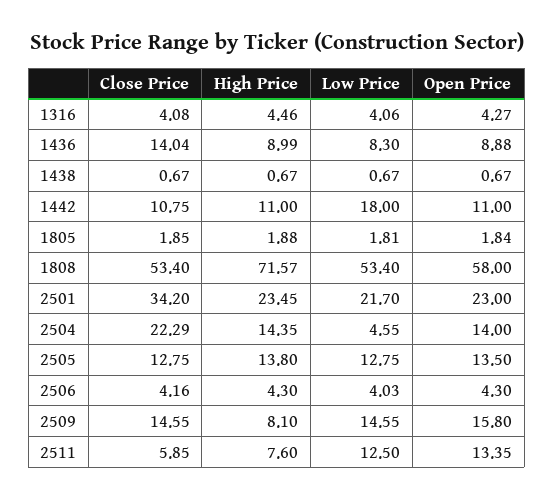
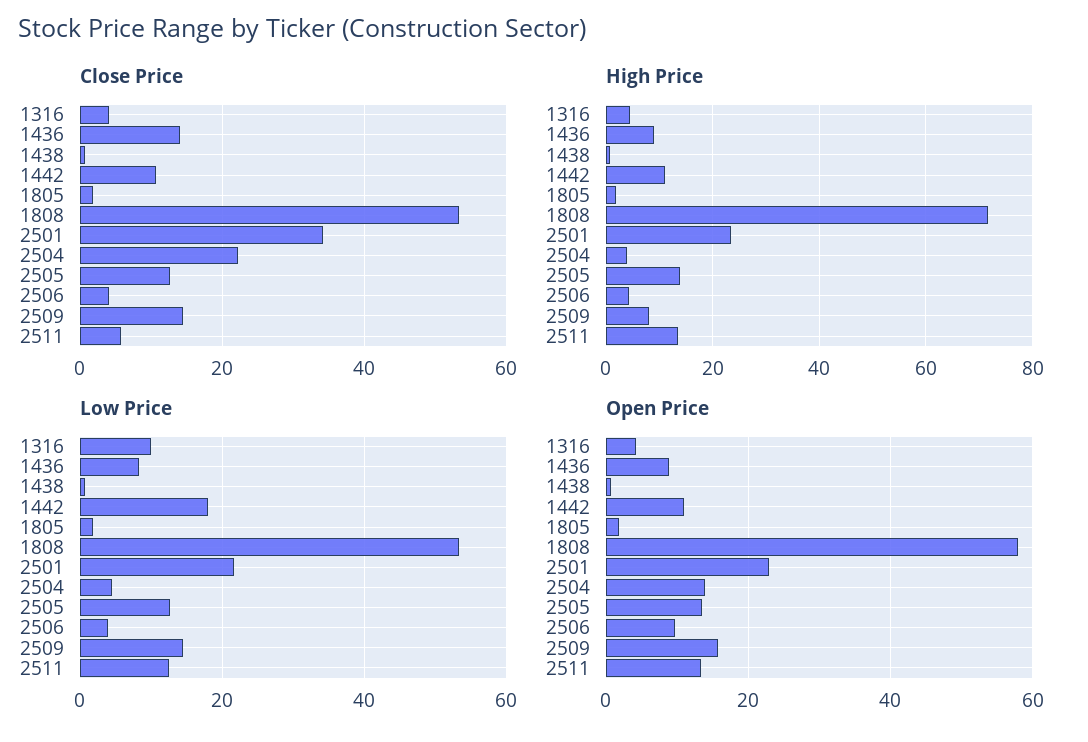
  {
    "Close Price": {
      "1316": 4.08,
      "1436": 14.04,
      "1438": 0.67,
      "1442": 10.75,
      "1805": 1.85,
      "1808": 53.4,
      "2501": 34.2,
      "2504": 22.29,
      "2505": 12.75,
      "2506": 4.16,
      "2509": 14.55,
      "2511": 5.85
    },
    "High Price": {
      "1316": 4.46,
      "1436": 8.99,
      "1438": 0.67,
      "1442": 11,
      "1805": 1.88,
      "1808": 71.57,
      "2501": 23.45,
-     "2504": 14.35,
+     "2504": 4,
      "2505": 13.8,
      "2506": 4.3,
      "2509": 8.1,
-     "2511": 7.6
+     "2511": 14
    },
    "Low Price": {
-     "1316": 4.06,
+     "1316": 10,
      "1436": 8.3,
      "1438": 0.67,
      "1442": 18,
      "1805": 1.81,
      "1808": 53.4,
      "2501": 21.7,
      "2504": 4.55,
      "2505": 12.75,
      "2506": 4.03,
      "2509": 14.55,
      "2511": 12.5
    },
    "Open Price": {
      "1316": 4.27,
      "1436": 8.88,
      "1438": 0.67,
      "1442": 11,
      "1805": 1.84,
      "1808": 58,
      "2501": 23,
      "2504": 14,
      "2505": 13.5,
-     "2506": 4.3,
+     "2506": 10,
      "2509": 15.8,
      "2511": 13.35
    }
  }

